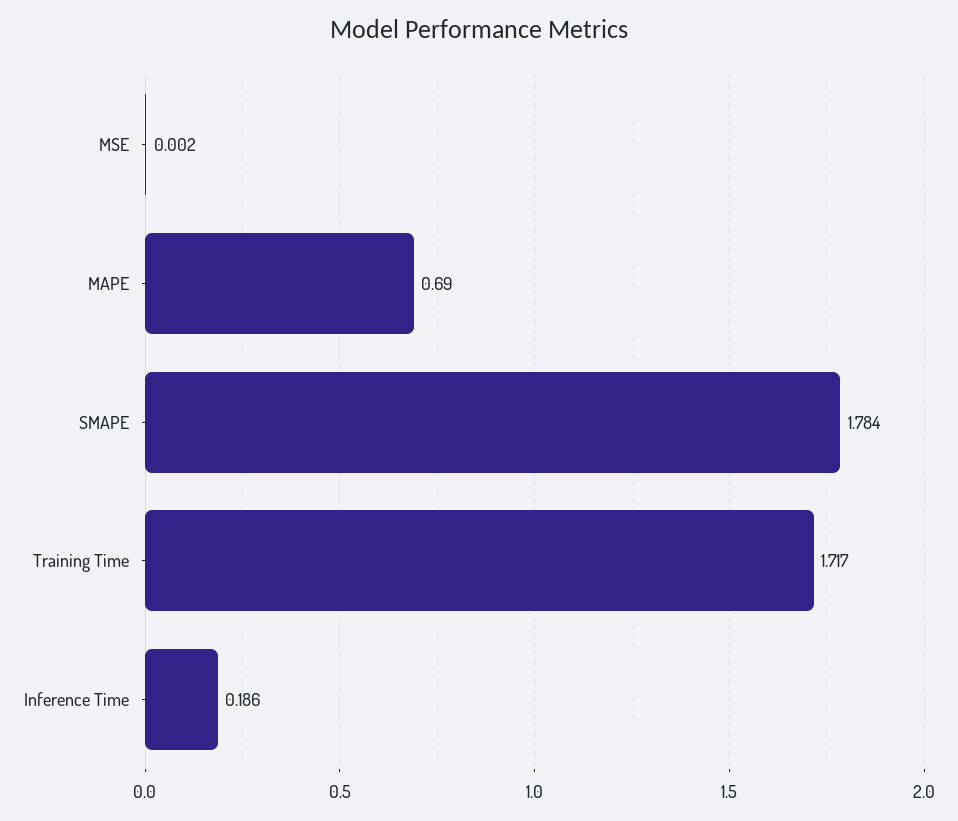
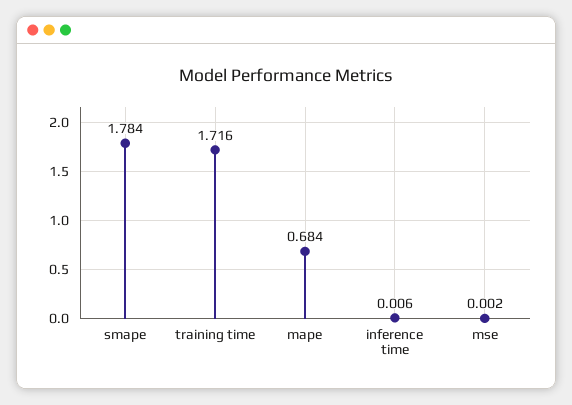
  {
    "MSE": 0.002,
-   "MAPE": 0.69,
+   "MAPE": 0.684,
    "SMAPE": 1.784,
-   "Training Time": 1.717,
+   "Training Time": 1.716,
-   "Inference Time": 0.186
+   "Inference Time": 0.006
  }

